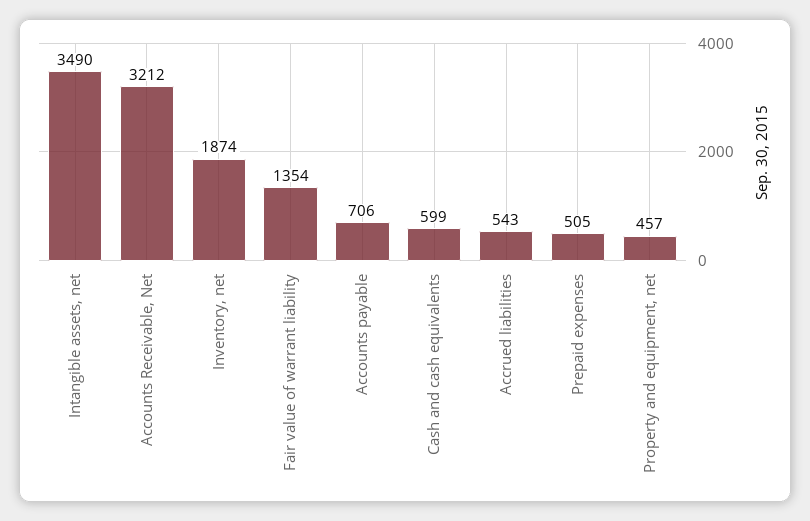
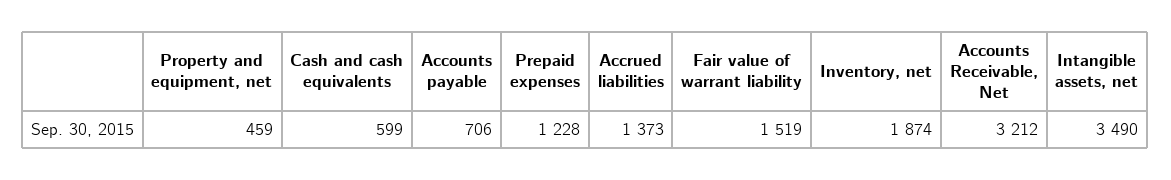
  {
    "Intangible assets, net": 3490,
    "Accounts Receivable, Net": 3212,
    "Inventory, net": 1874,
-   "Fair value of warrant liability": 1354,
+   "Fair value of warrant liability": 1519,
    "Accounts payable": 706,
    "Cash and cash equivalents": 599,
-   "Accrued liabilities": 543,
+   "Accrued liabilities": 1373,
-   "Prepaid expenses": 505,
+   "Prepaid expenses": 1228,
-   "Property and equipment, net": 457
+   "Property and equipment, net": 459
  }

